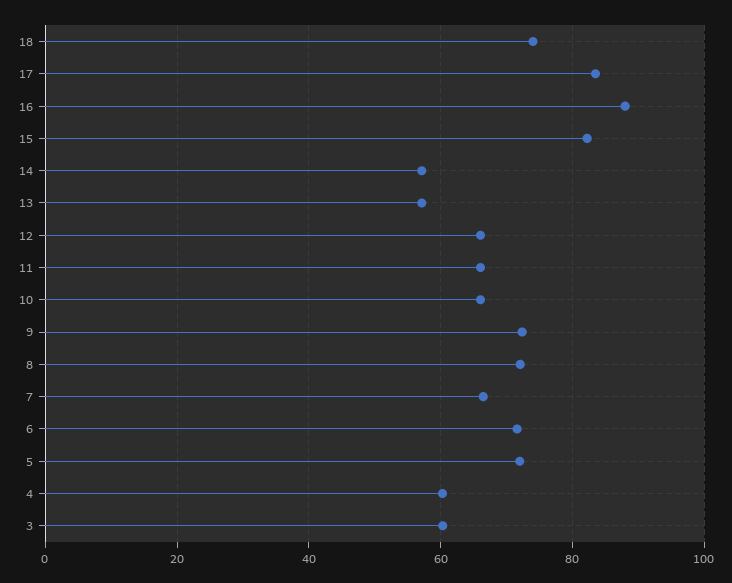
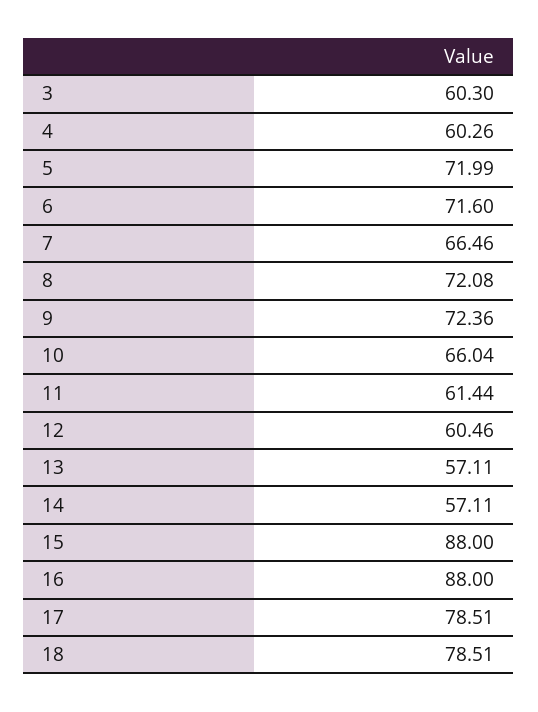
  {
-   "18": 74,
+   "18": 78.51,
-   "17": 84,
+   "17": 78.51,
    "16": 88,
-   "15": 82,
+   "15": 88,
    "14": 57.11,
    "13": 57.11,
-   "12": 66,
+   "12": 60.46,
-   "11": 66,
+   "11": 61.44,
    "10": 66.04,
    "9": 72.36,
    "8": 72.08,
    "7": 66.46,
    "6": 71.6,
    "5": 71.99,
    "4": 60.26,
    "3": 60.3
  }

